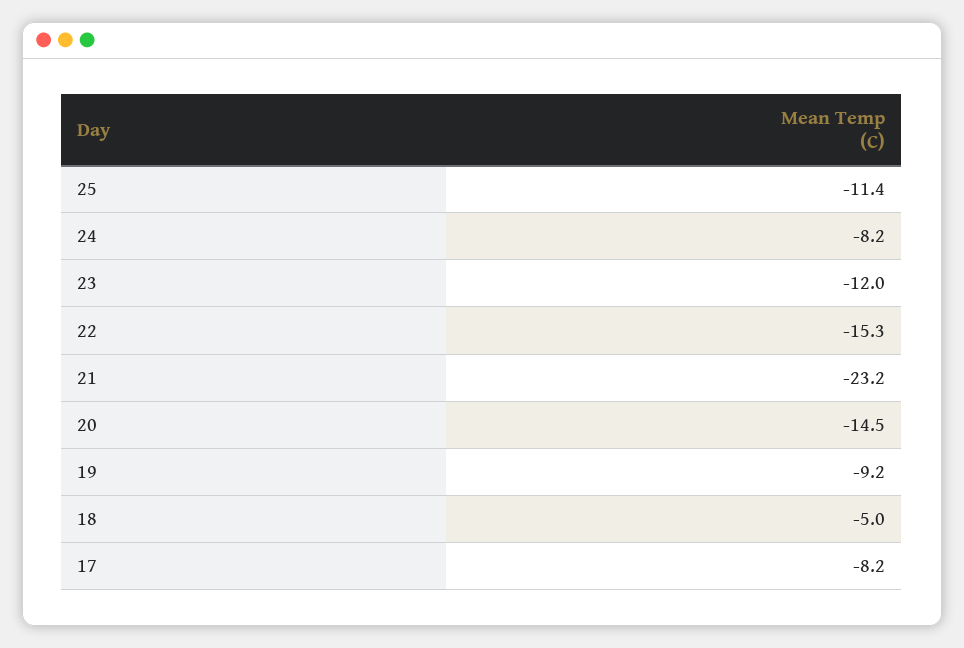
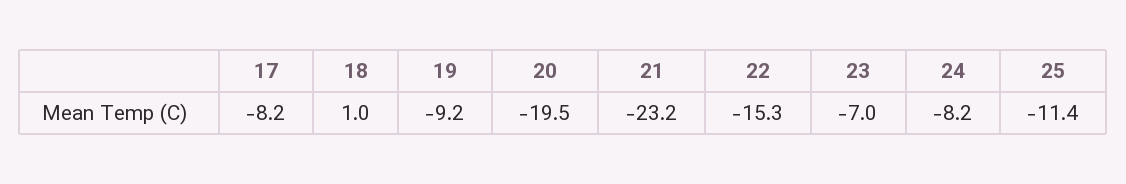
  {
    "25": -11.4,
    "24": -8.2,
-   "23": -12,
+   "23": -7,
    "22": -15.3,
    "21": -23.2,
-   "20": -14.5,
+   "20": -19.5,
    "19": -9.2,
-   "18": -5,
+   "18": 1,
    "17": -8.2
  }

